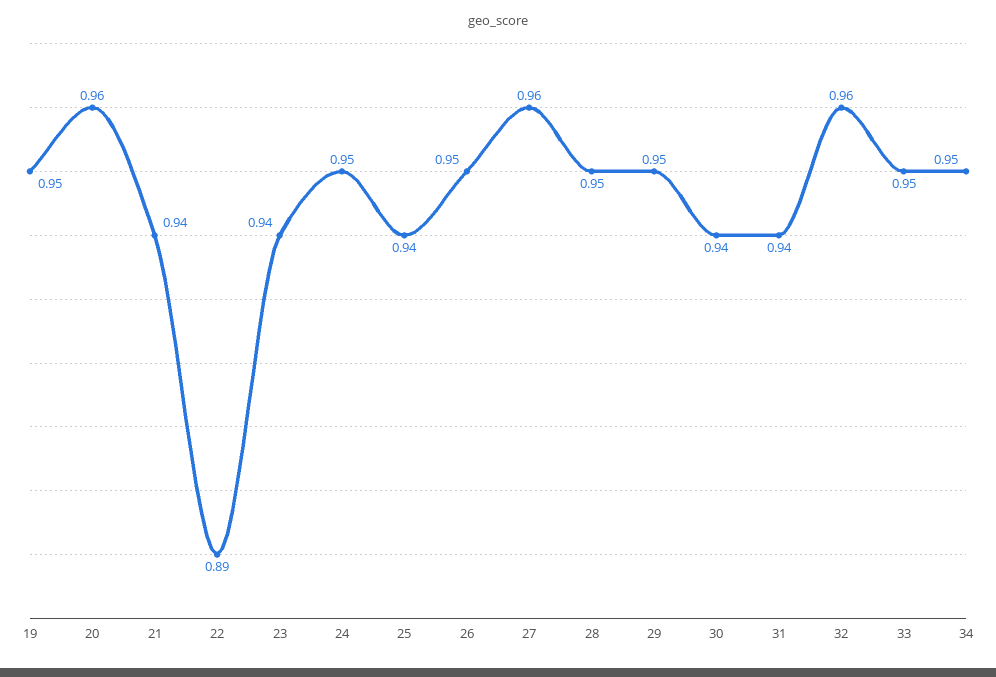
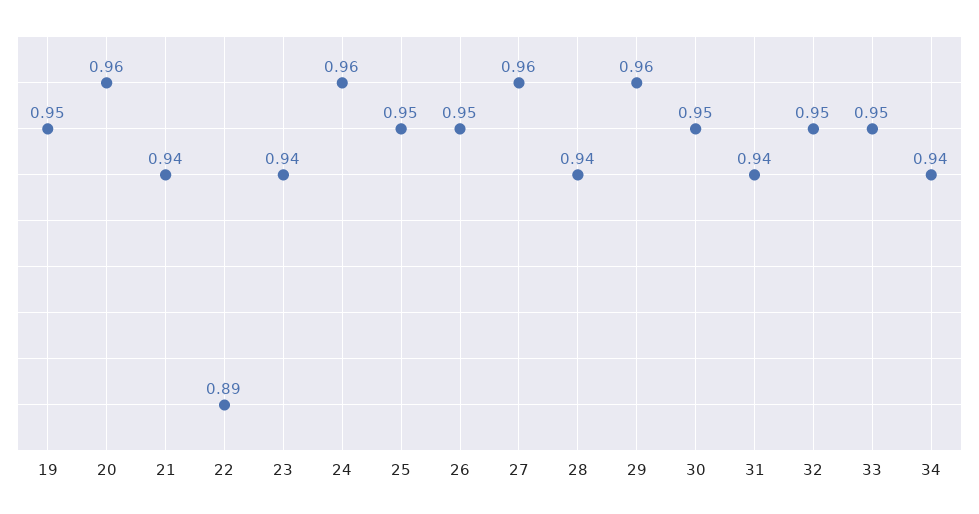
  {
    "19": 0.95,
    "20": 0.96,
    "21": 0.94,
    "22": 0.89,
    "23": 0.94,
-   "24": 0.95,
+   "24": 0.96,
-   "25": 0.94,
+   "25": 0.95,
    "26": 0.95,
    "27": 0.96,
-   "28": 0.95,
+   "28": 0.94,
-   "29": 0.95,
+   "29": 0.96,
-   "30": 0.94,
+   "30": 0.95,
    "31": 0.94,
-   "32": 0.96,
+   "32": 0.95,
    "33": 0.95,
-   "34": 0.95
+   "34": 0.94
  }

